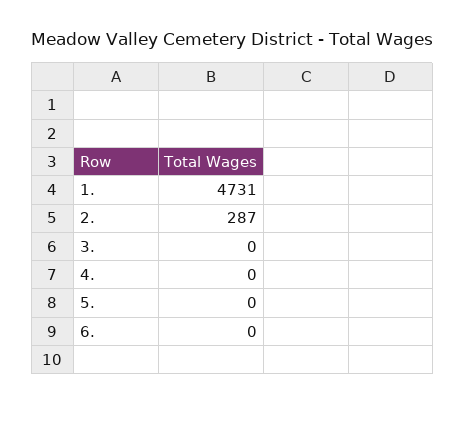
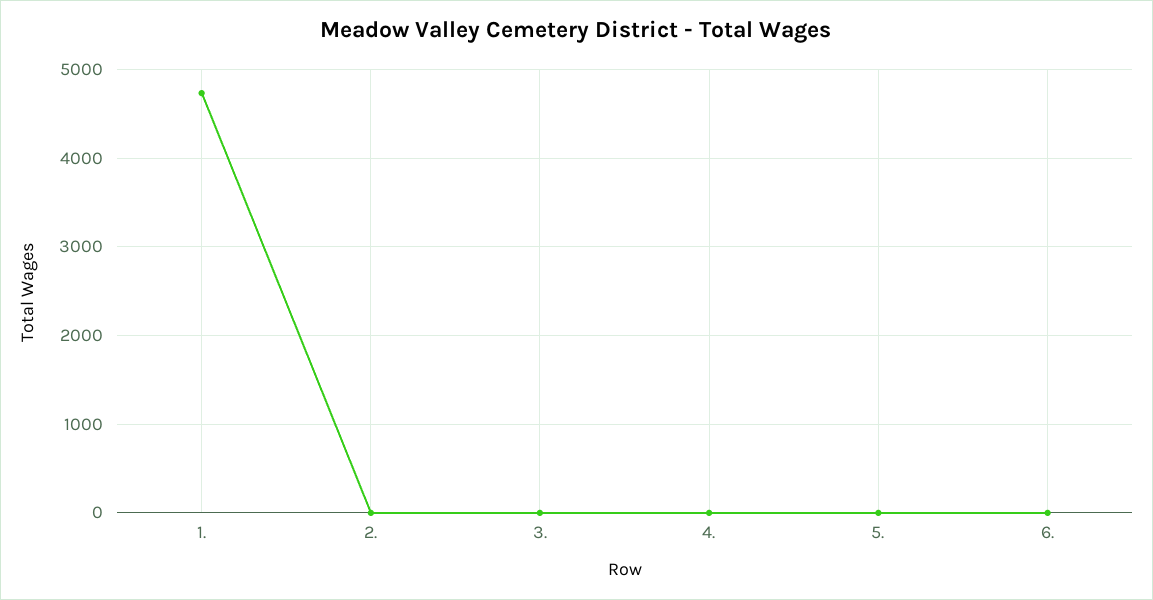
  {
    "1.": 4731,
-   "2.": 287,
+   "2.": 0,
    "3.": 0,
    "4.": 0,
    "5.": 0,
    "6.": 0
  }

